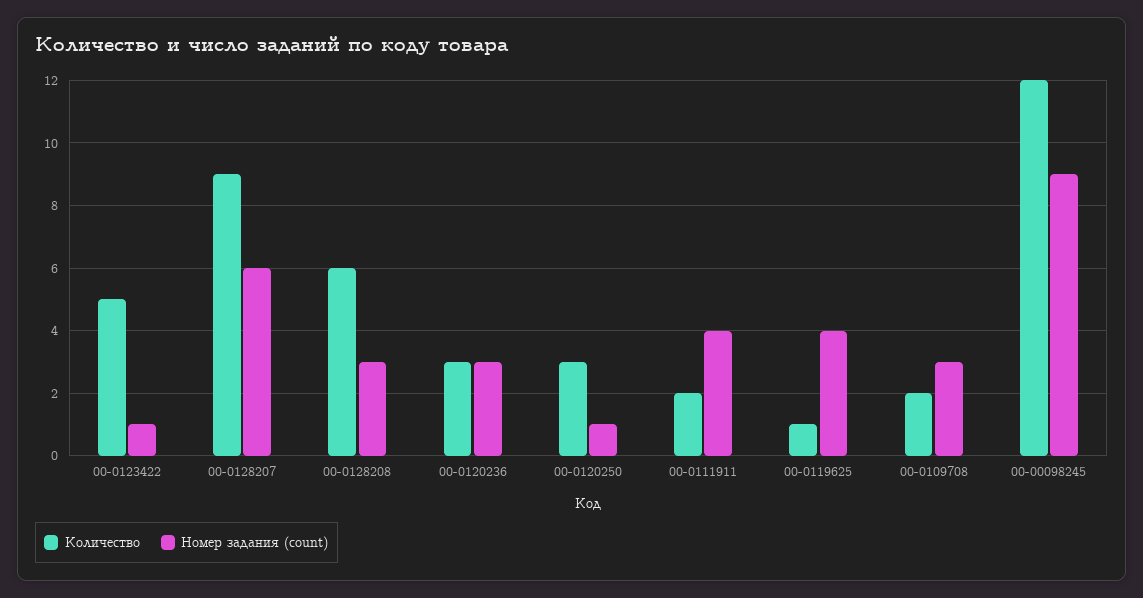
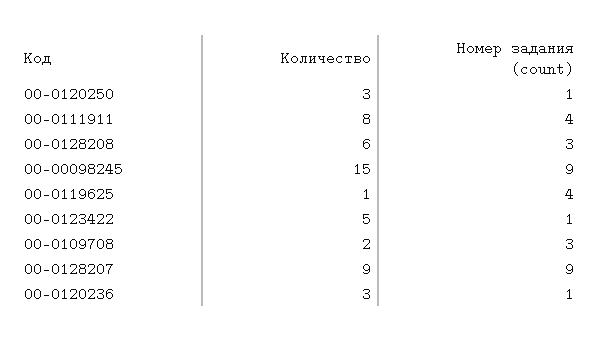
  {
    "Количество": {
      "00-0123422": 5,
      "00-0128207": 9,
      "00-0128208": 6,
      "00-0120236": 3,
      "00-0120250": 3,
-     "00-0111911": 2,
+     "00-0111911": 8,
      "00-0119625": 1,
      "00-0109708": 2,
-     "00-00098245": 12
+     "00-00098245": 15
    },
    "Номер задания (count)": {
      "00-0123422": 1,
-     "00-0128207": 6,
+     "00-0128207": 9,
      "00-0128208": 3,
-     "00-0120236": 3,
+     "00-0120236": 1,
      "00-0120250": 1,
      "00-0111911": 4,
      "00-0119625": 4,
      "00-0109708": 3,
      "00-00098245": 9
    }
  }

